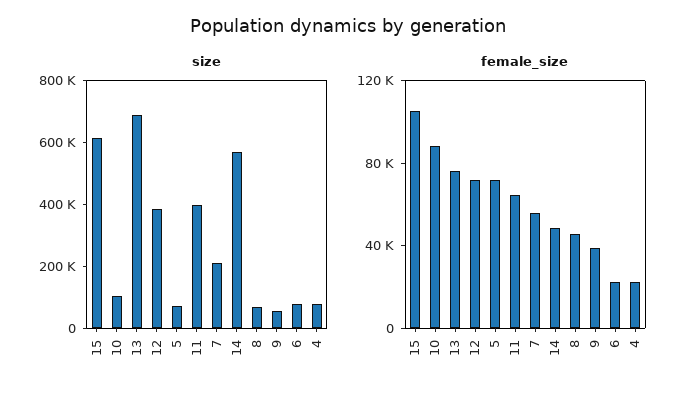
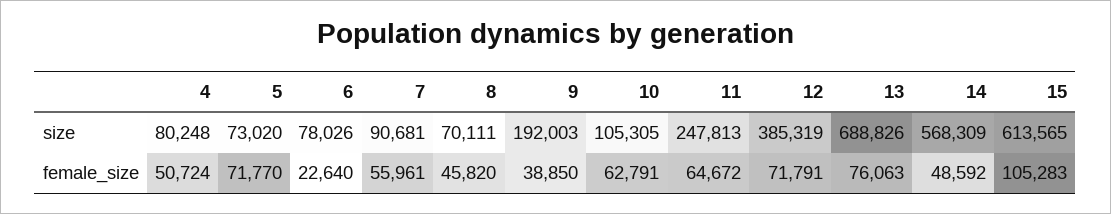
  {
    "size": {
      "15": 613565,
      "10": 105305,
      "13": 688826,
      "12": 385319,
      "5": 73020,
-     "11": 400000,
+     "11": 247813,
-     "7": 200000,
+     "7": 90681,
      "14": 568309,
      "8": 70111,
-     "9": 50000,
+     "9": 192003,
      "6": 78026,
      "4": 80248
    },
    "female_size": {
      "15": 105283,
-     "10": 90000,
+     "10": 62791,
      "13": 76063,
      "12": 71791,
      "5": 71770,
      "11": 64672,
      "7": 55961,
      "14": 48592,
      "8": 45820,
      "9": 38850,
      "6": 22640,
-     "4": 20000
+     "4": 50724
    }
  }

